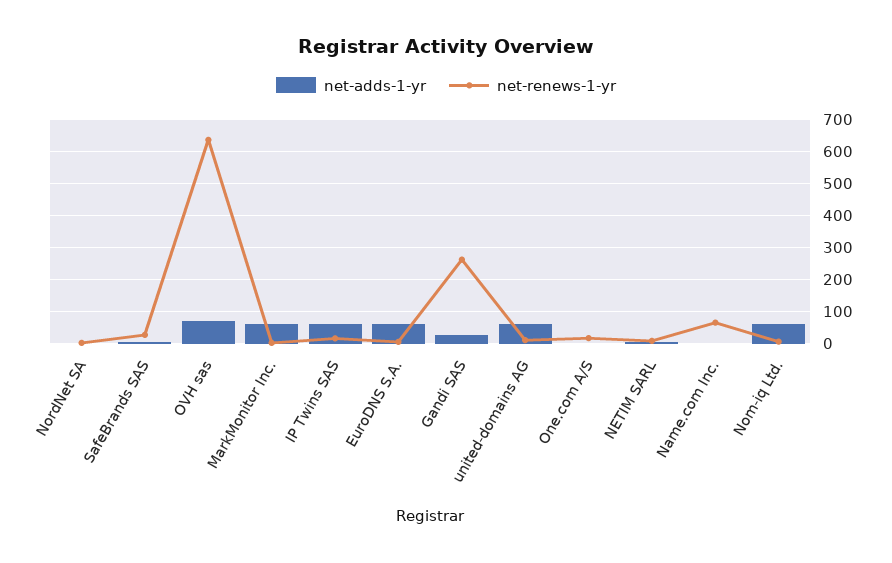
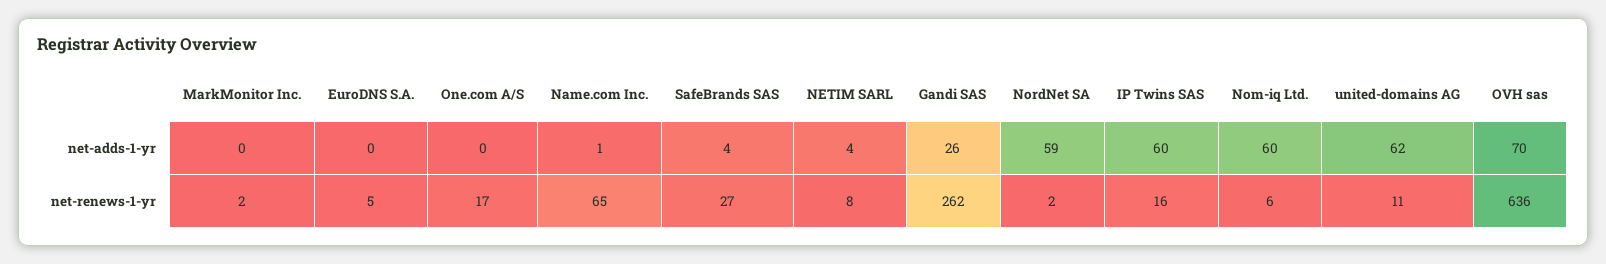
  {
    "net-adds-1-yr": {
-     "NordNet SA": 0,
+     "NordNet SA": 59,
      "SafeBrands SAS": 4,
      "OVH sas": 70,
-     "MarkMonitor Inc.": 60,
+     "MarkMonitor Inc.": 0,
      "IP Twins SAS": 60,
-     "EuroDNS S.A.": 60,
+     "EuroDNS S.A.": 0,
      "Gandi SAS": 26,
      "united-domains AG": 62,
      "One.com A/S": 0,
      "NETIM SARL": 4,
      "Name.com Inc.": 1,
      "Nom-iq Ltd.": 60
    },
    "net-renews-1-yr": {
      "NordNet SA": 2,
      "SafeBrands SAS": 27,
      "OVH sas": 636,
      "MarkMonitor Inc.": 2,
      "IP Twins SAS": 16,
      "EuroDNS S.A.": 5,
      "Gandi SAS": 262,
      "united-domains AG": 11,
      "One.com A/S": 17,
      "NETIM SARL": 8,
      "Name.com Inc.": 65,
      "Nom-iq Ltd.": 6
    }
  }

